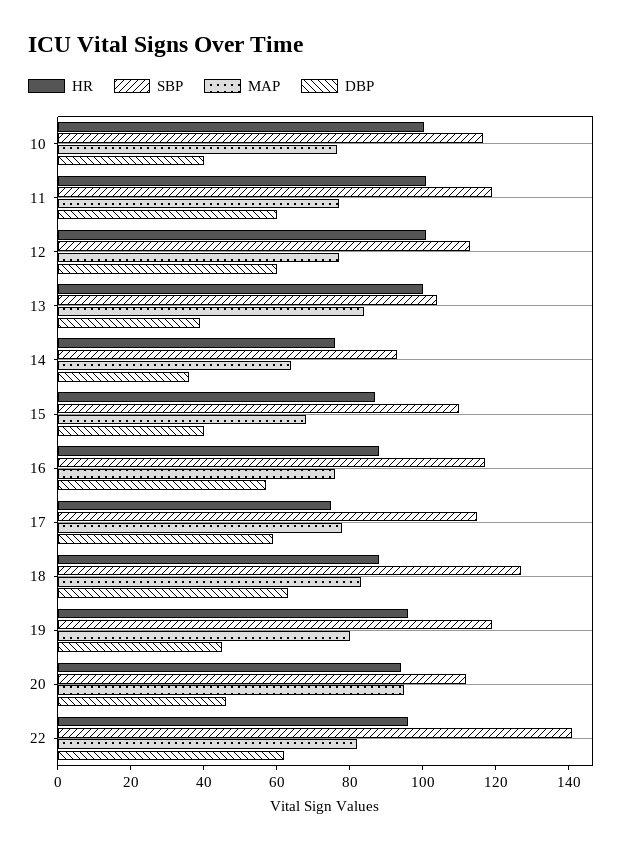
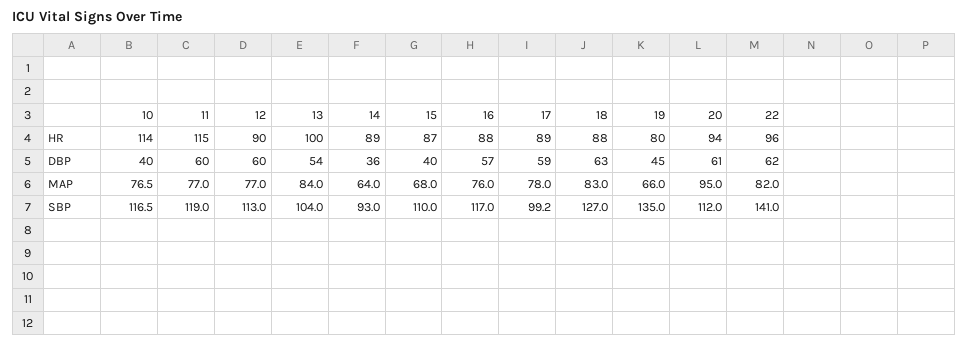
  {
    "HR": {
-     "10": 100,
+     "10": 114,
-     "11": 100,
+     "11": 115,
-     "12": 100,
+     "12": 90,
      "13": 100,
-     "14": 75,
+     "14": 89,
      "15": 87,
      "16": 88,
-     "17": 75,
+     "17": 89,
      "18": 88,
-     "19": 95,
+     "19": 80,
      "20": 94,
      "22": 96
    },
    "SBP": {
      "10": 116.5,
      "11": 119,
      "12": 113,
      "13": 104,
      "14": 93,
      "15": 110,
      "16": 117,
-     "17": 115,
+     "17": 99.2,
      "18": 127,
-     "19": 120,
+     "19": 135,
      "20": 112,
      "22": 141
    },
    "MAP": {
      "10": 76.5,
      "11": 77,
      "12": 77,
      "13": 84,
      "14": 64,
      "15": 68,
      "16": 76,
      "17": 78,
      "18": 83,
-     "19": 80,
+     "19": 66,
      "20": 95,
      "22": 82
    },
    "DBP": {
      "10": 40,
      "11": 60,
      "12": 60,
-     "13": 40,
+     "13": 54,
      "14": 36,
      "15": 40,
      "16": 57,
      "17": 59,
      "18": 63,
      "19": 45,
-     "20": 45,
+     "20": 61,
      "22": 62
    }
  }

